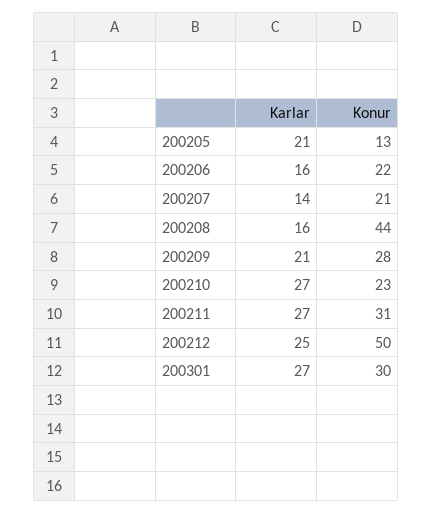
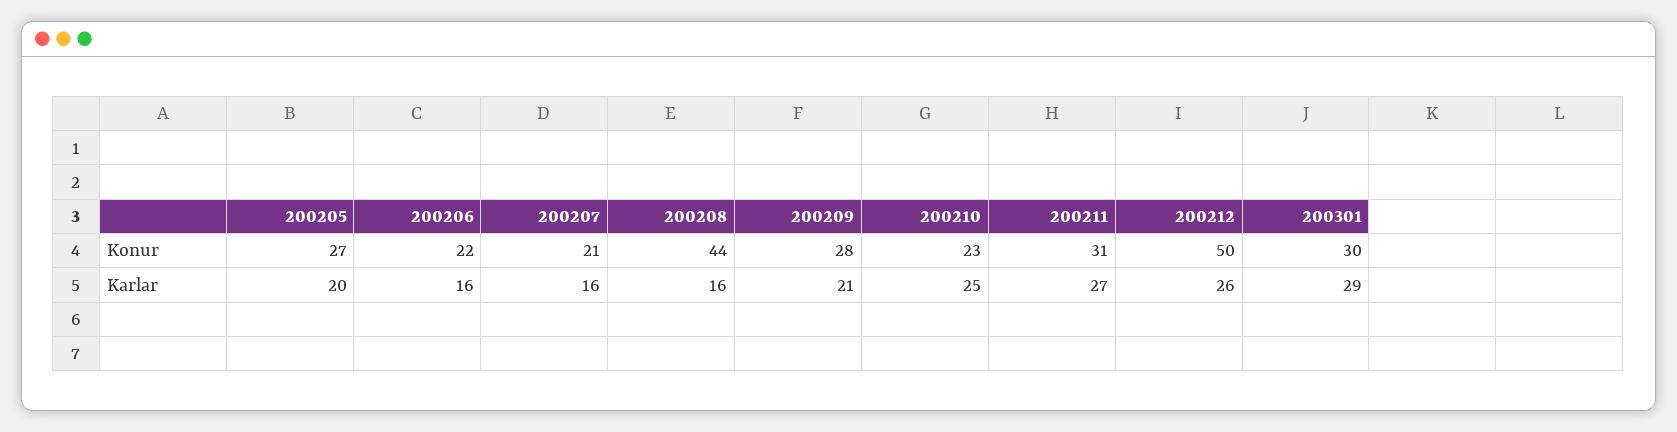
  {
    "Karlar": {
-     "200205": 21,
+     "200205": 20,
      "200206": 16,
-     "200207": 14,
+     "200207": 16,
      "200208": 16,
      "200209": 21,
-     "200210": 27,
+     "200210": 25,
      "200211": 27,
-     "200212": 25,
+     "200212": 26,
-     "200301": 27
+     "200301": 29
    },
    "Konur": {
-     "200205": 13,
+     "200205": 27,
      "200206": 22,
      "200207": 21,
      "200208": 44,
      "200209": 28,
      "200210": 23,
      "200211": 31,
      "200212": 50,
      "200301": 30
    }
  }

